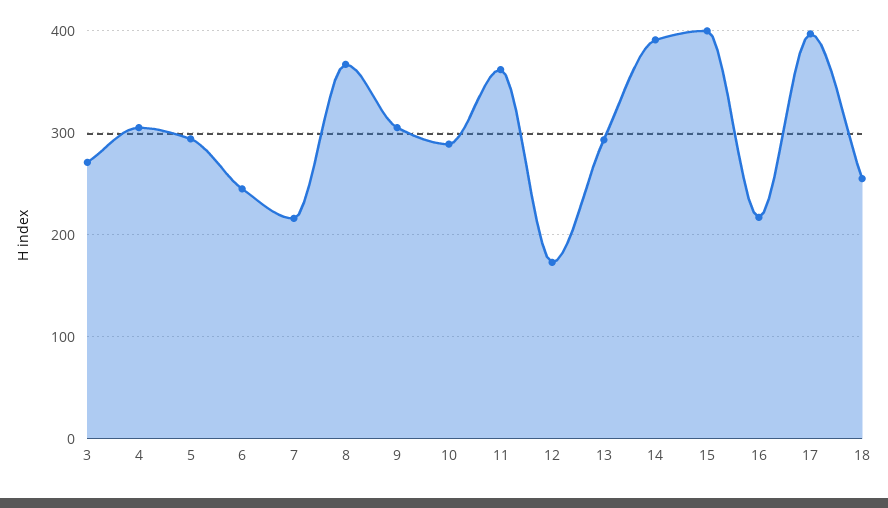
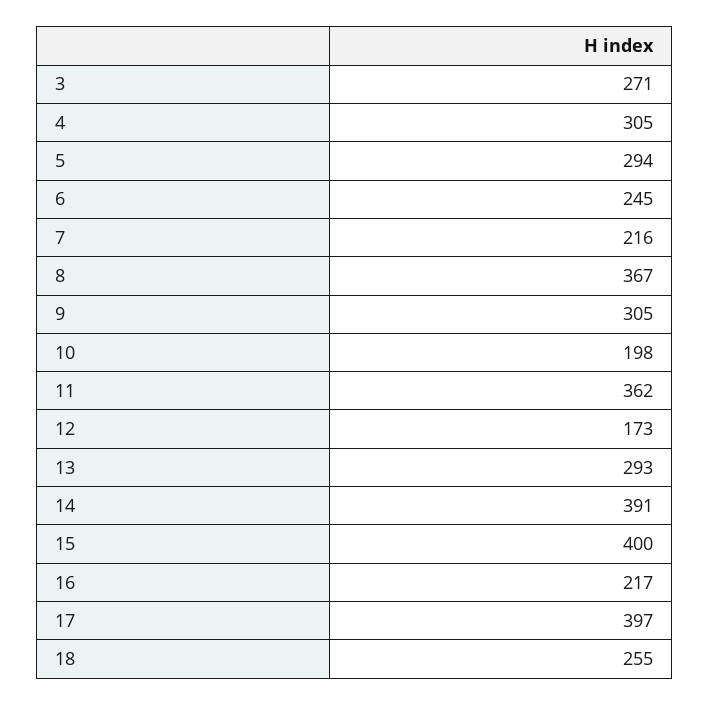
  {
    "3": 271,
    "4": 305,
    "5": 294,
    "6": 245,
    "7": 216,
    "8": 367,
    "9": 305,
-   "10": 290,
+   "10": 198,
    "11": 362,
    "12": 173,
    "13": 293,
    "14": 391,
    "15": 400,
    "16": 217,
    "17": 397,
    "18": 255
  }

